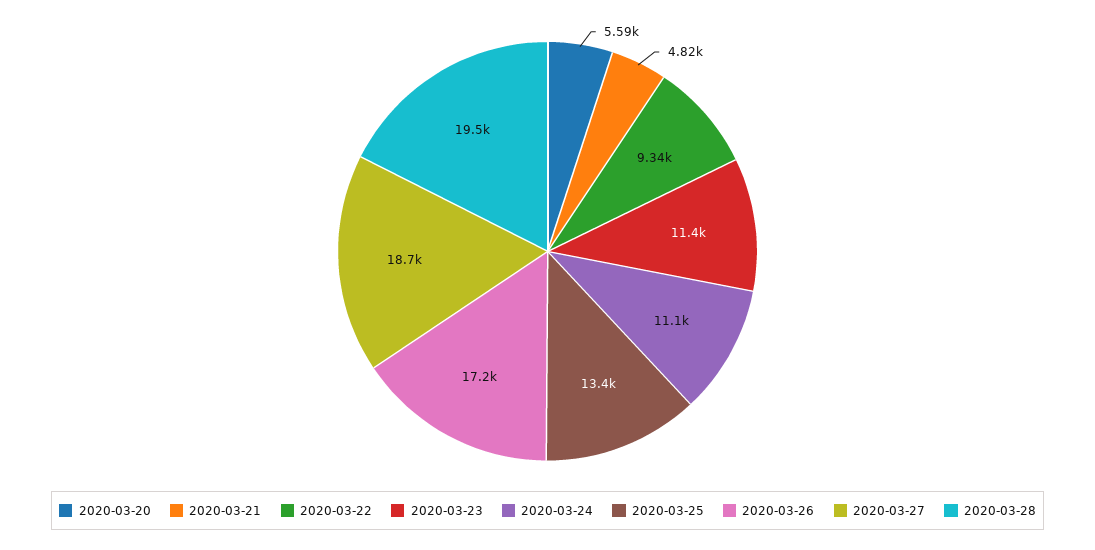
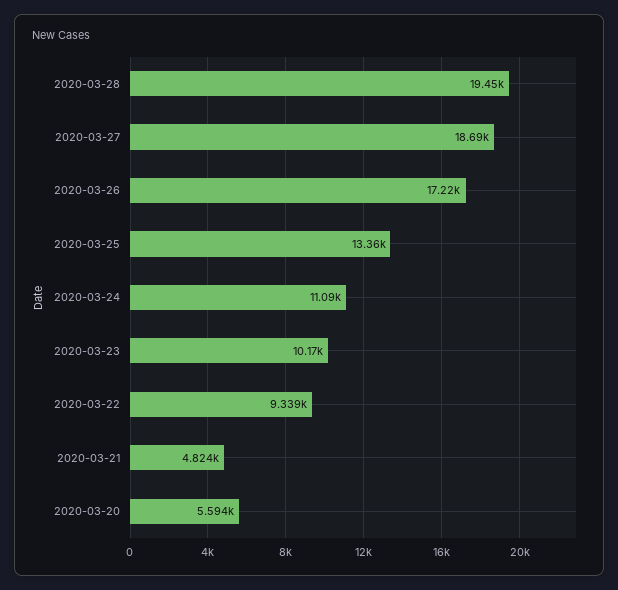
  {
    "2020-03-20": 5594,
    "2020-03-21": 4824,
    "2020-03-22": 9339,
-   "2020-03-23": 11400,
+   "2020-03-23": 10170,
    "2020-03-24": 11090,
    "2020-03-25": 13360,
    "2020-03-26": 17220,
    "2020-03-27": 18690,
    "2020-03-28": 19450
  }

